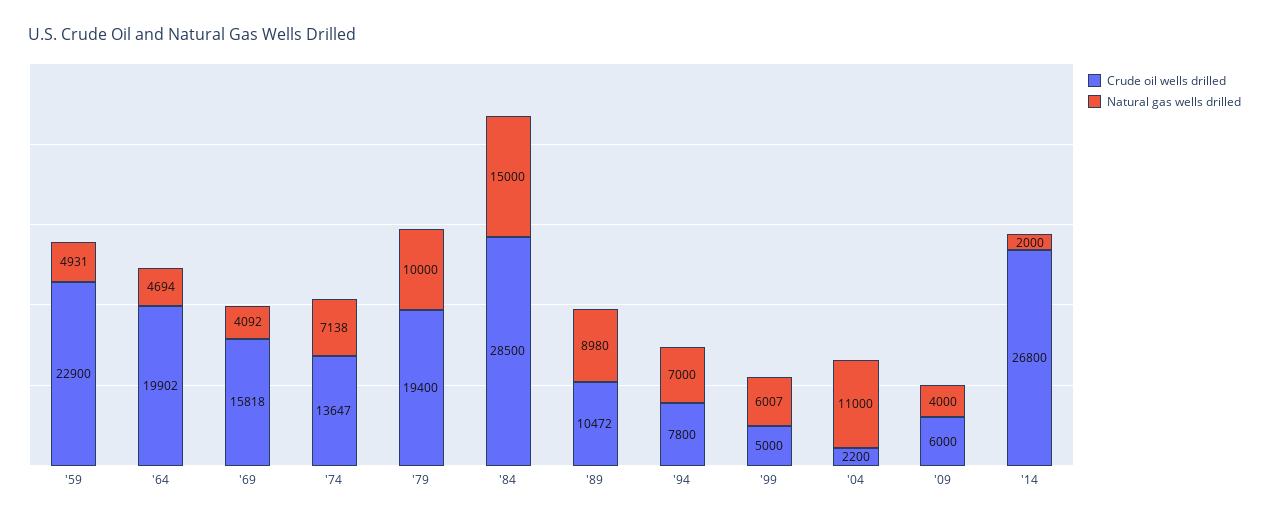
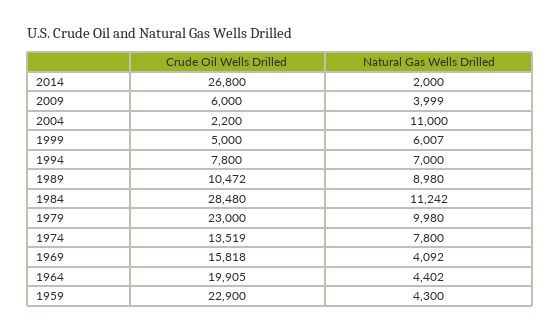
  {
    "Crude oil wells drilled": {
      "'59": 22900,
-     "'64": 19902,
+     "'64": 19905,
      "'69": 15818,
-     "'74": 13647,
+     "'74": 13519,
-     "'79": 19400,
+     "'79": 23000,
-     "'84": 28500,
+     "'84": 28480,
      "'89": 10472,
      "'94": 7800,
      "'99": 5000,
      "'04": 2200,
      "'09": 6000,
      "'14": 26800
    },
    "Natural gas wells drilled": {
-     "'59": 4931,
+     "'59": 4300,
-     "'64": 4694,
+     "'64": 4402,
      "'69": 4092,
-     "'74": 7138,
+     "'74": 7800,
-     "'79": 10000,
+     "'79": 9980,
-     "'84": 15000,
+     "'84": 11242,
      "'89": 8980,
      "'94": 7000,
      "'99": 6007,
      "'04": 11000,
-     "'09": 4000,
+     "'09": 3999,
      "'14": 2000
    }
  }

